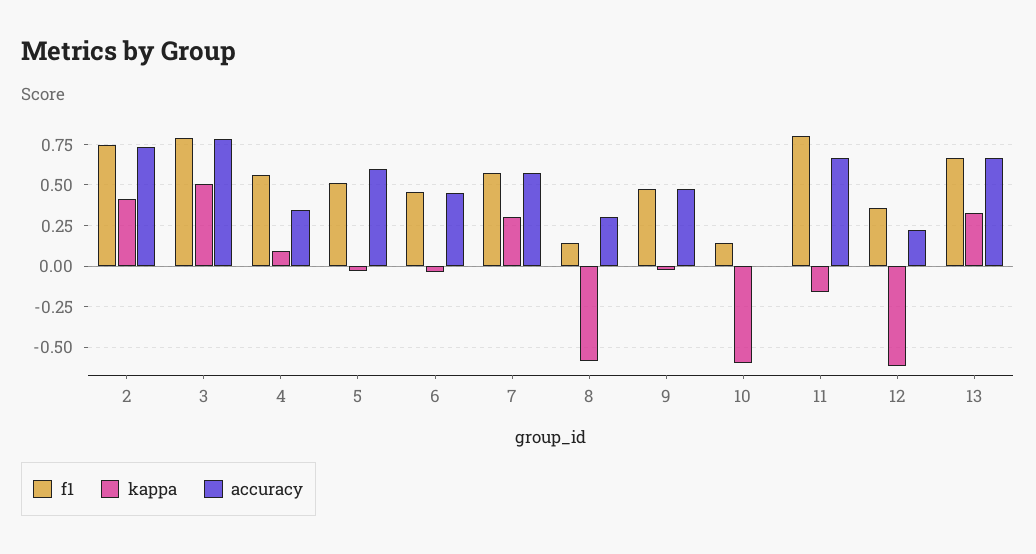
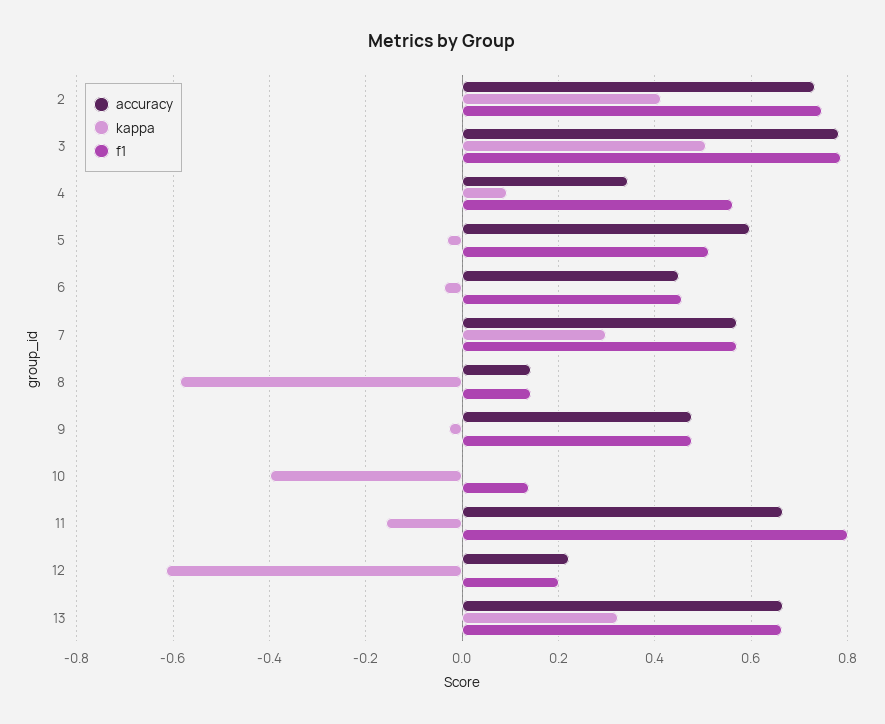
  {
    "f1": {
      "2": 0.74,
      "3": 0.78,
      "4": 0.56,
      "5": 0.52,
      "6": 0.46,
      "7": 0.58,
      "8": 0.14,
      "9": 0.48,
      "10": 0.14,
      "11": 0.8,
-     "12": 0.35,
+     "12": 0.2,
      "13": 0.66
    },
    "kappa": {
      "2": 0.42,
      "3": 0.5,
      "4": 0.1,
      "5": -0.04,
      "6": -0.04,
      "7": 0.3,
      "8": -0.58,
      "9": -0.02,
-     "10": -0.6,
+     "10": -0.4,
      "11": -0.16,
      "12": -0.62,
      "13": 0.32
    },
    "accuracy": {
      "2": 0.74,
      "3": 0.78,
      "4": 0.34,
      "5": 0.6,
      "6": 0.46,
      "7": 0.58,
-     "8": 0.3,
+     "8": 0.14,
      "9": 0.48,
      "10": 0,
      "11": 0.66,
      "12": 0.22,
      "13": 0.66
    }
  }

